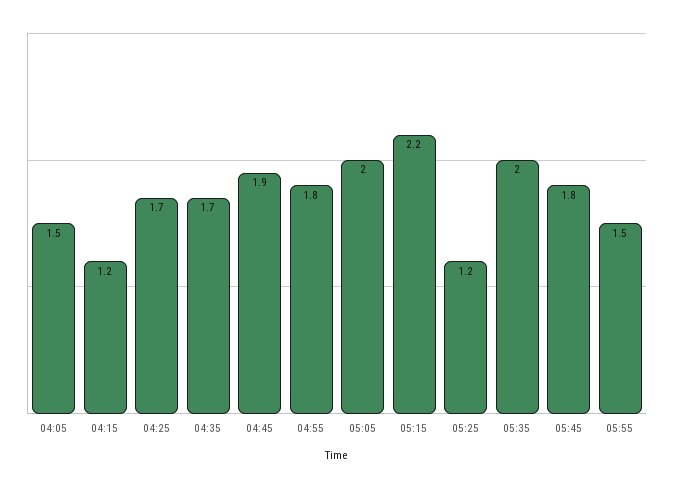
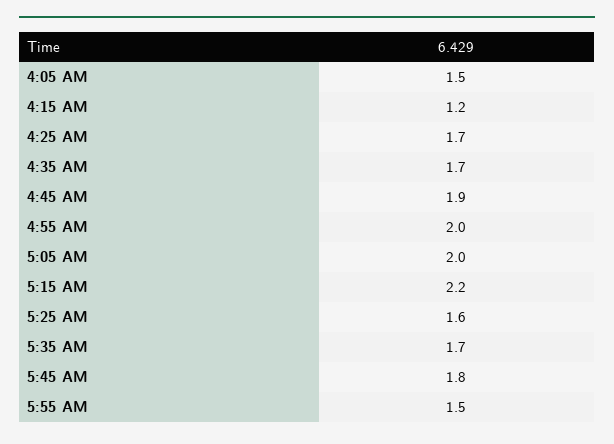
  {
    "04:05": 1.5,
    "04:15": 1.2,
    "04:25": 1.7,
    "04:35": 1.7,
    "04:45": 1.9,
-   "04:55": 1.8,
+   "04:55": 2,
    "05:05": 2,
    "05:15": 2.2,
-   "05:25": 1.2,
+   "05:25": 1.6,
-   "05:35": 2,
+   "05:35": 1.7,
    "05:45": 1.8,
    "05:55": 1.5
  }

